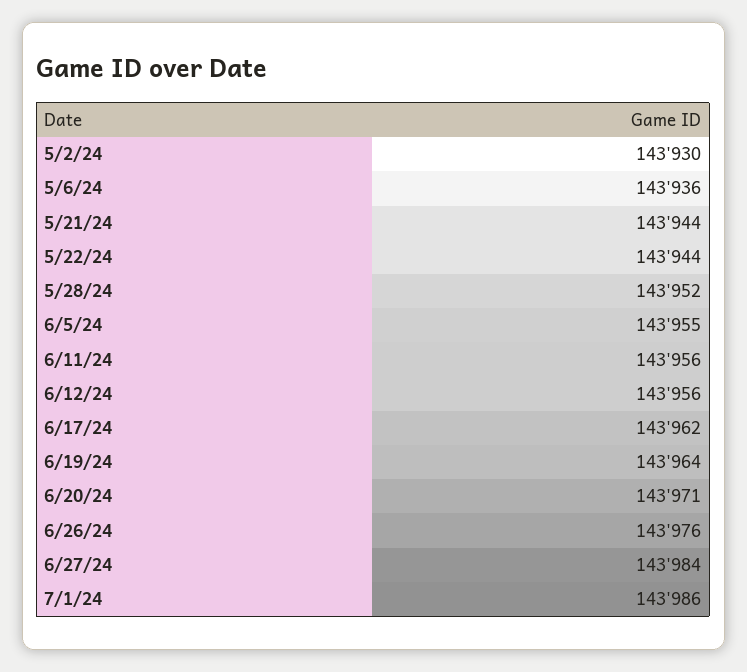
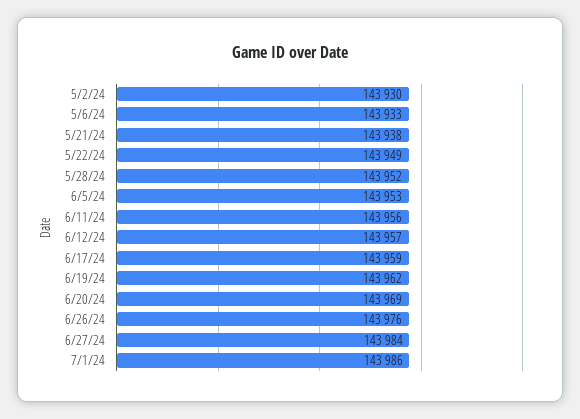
  {
    "5/2/24": 143930,
-   "5/6/24": 143936,
+   "5/6/24": 143933,
-   "5/21/24": 143944,
+   "5/21/24": 143938,
-   "5/22/24": 143944,
+   "5/22/24": 143949,
    "5/28/24": 143952,
-   "6/5/24": 143955,
+   "6/5/24": 143953,
    "6/11/24": 143956,
-   "6/12/24": 143956,
+   "6/12/24": 143957,
-   "6/17/24": 143962,
+   "6/17/24": 143959,
-   "6/19/24": 143964,
+   "6/19/24": 143962,
-   "6/20/24": 143971,
+   "6/20/24": 143969,
    "6/26/24": 143976,
    "6/27/24": 143984,
    "7/1/24": 143986
  }

